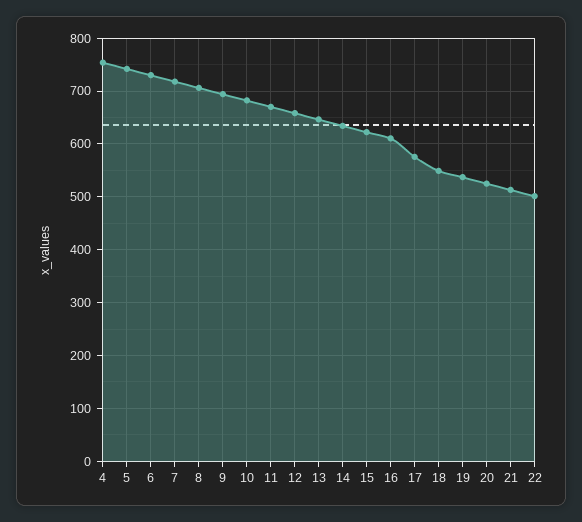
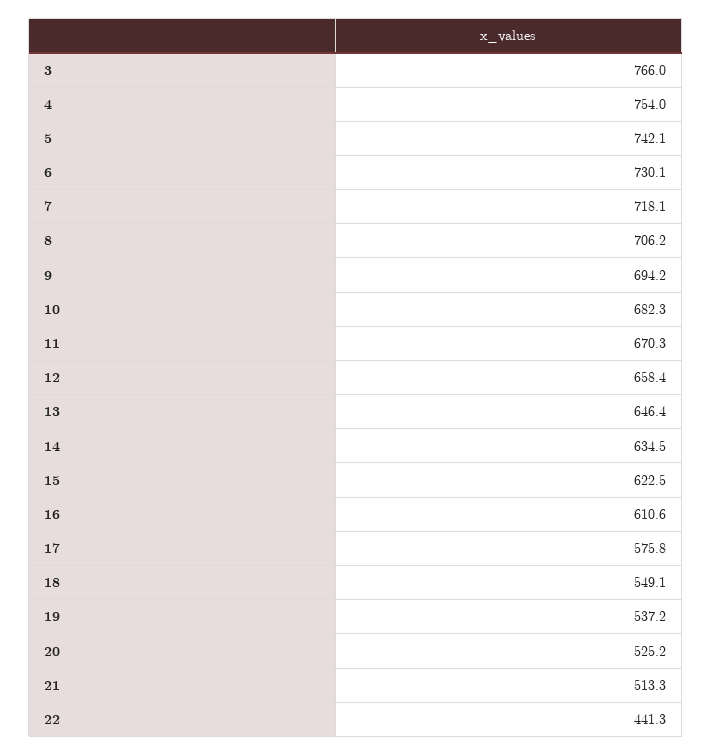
  {
    "4": 754,
    "5": 742.1,
    "6": 730.1,
    "7": 718.1,
    "8": 706.2,
    "9": 694.2,
    "10": 682.3,
    "11": 670.3,
    "12": 658.4,
    "13": 646.4,
    "14": 634.5,
    "15": 622.5,
    "16": 610.6,
    "17": 575.8,
    "18": 549.1,
    "19": 537.2,
    "20": 525.2,
    "21": 513.3,
-   "22": 500
+   "22": 441.3,
+   "3": 766
  }

